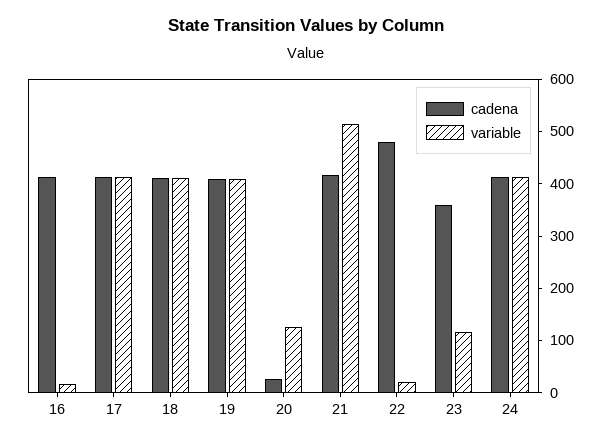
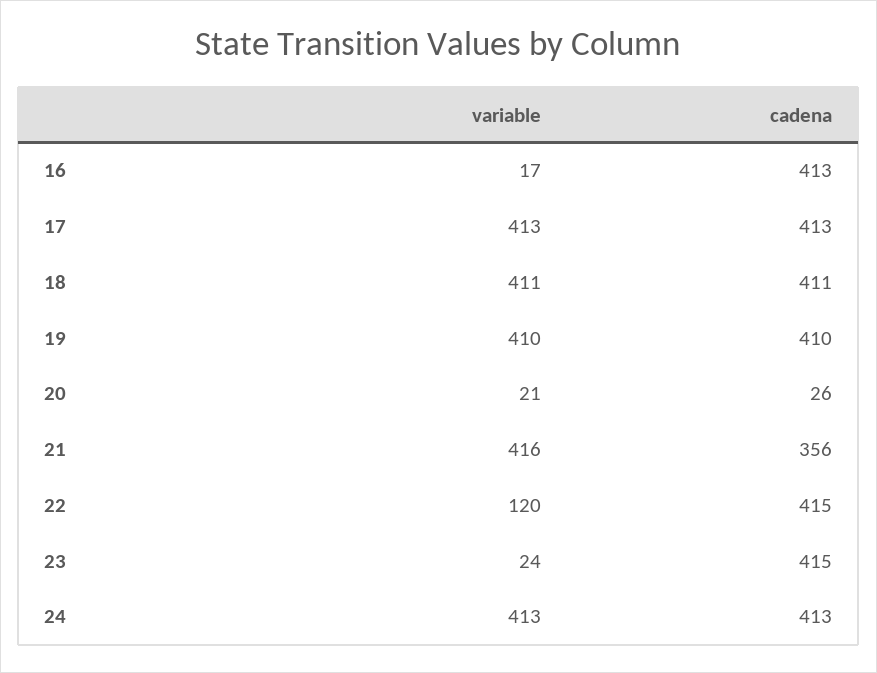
  {
    "cadena": {
      "16": 413,
      "17": 413,
      "18": 411,
      "19": 410,
      "20": 26,
-     "21": 420,
+     "21": 356,
-     "22": 480,
+     "22": 415,
-     "23": 360,
+     "23": 415,
      "24": 413
    },
    "variable": {
      "16": 17,
      "17": 413,
      "18": 411,
      "19": 410,
-     "20": 120,
+     "20": 21,
-     "21": 520,
+     "21": 416,
-     "22": 20,
+     "22": 120,
-     "23": 120,
+     "23": 24,
      "24": 413
    }
  }

